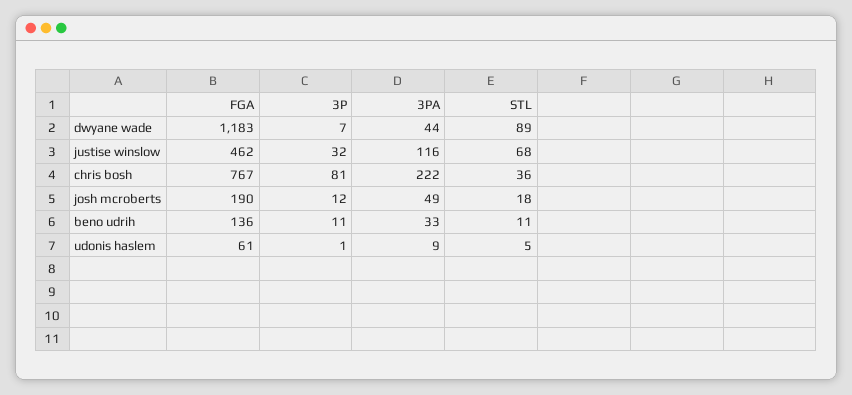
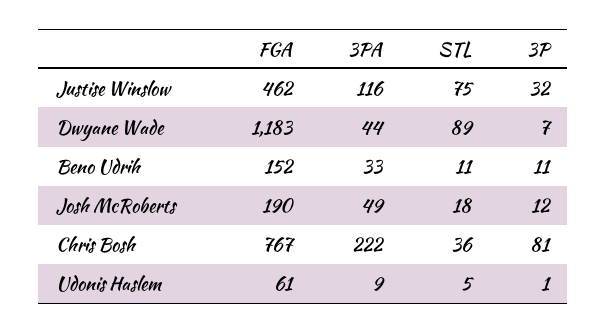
  {
    "FGA": {
      "dwyane wade": 1183,
      "justise winslow": 462,
      "chris bosh": 767,
      "josh mcroberts": 190,
-     "beno udrih": 136,
+     "beno udrih": 152,
      "udonis haslem": 61
    },
    "3P": {
      "dwyane wade": 7,
      "justise winslow": 32,
      "chris bosh": 81,
      "josh mcroberts": 12,
      "beno udrih": 11,
      "udonis haslem": 1
    },
    "3PA": {
      "dwyane wade": 44,
      "justise winslow": 116,
      "chris bosh": 222,
      "josh mcroberts": 49,
      "beno udrih": 33,
      "udonis haslem": 9
    },
    "STL": {
      "dwyane wade": 89,
-     "justise winslow": 68,
+     "justise winslow": 75,
      "chris bosh": 36,
      "josh mcroberts": 18,
      "beno udrih": 11,
      "udonis haslem": 5
    }
  }

